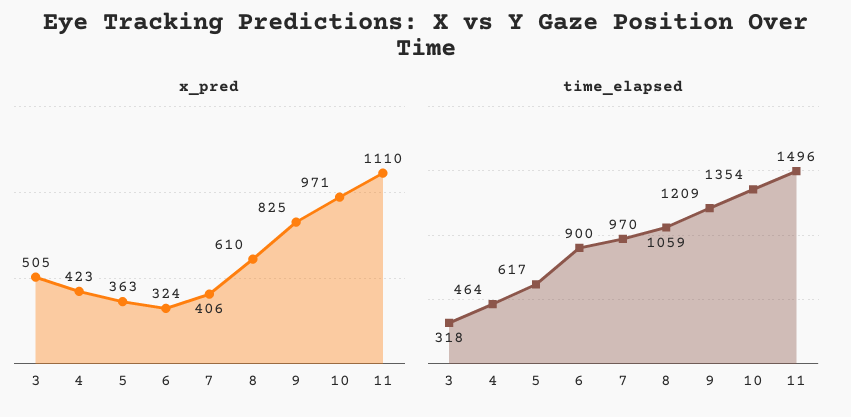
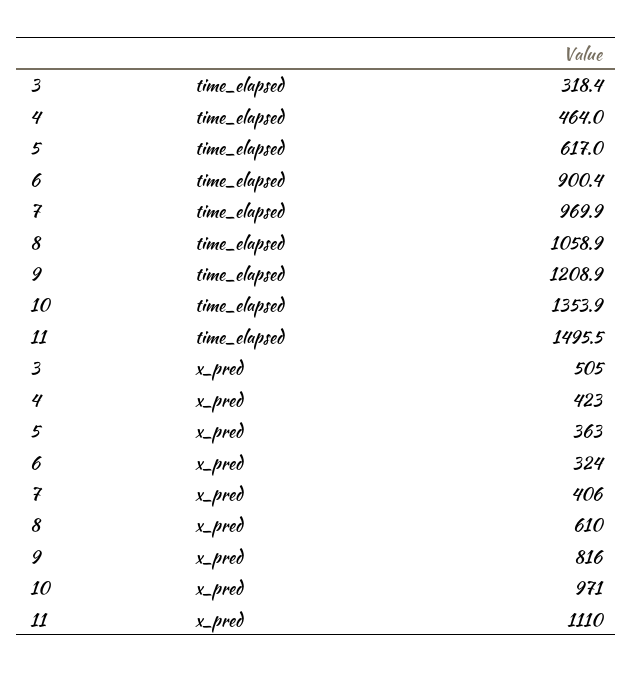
  {
    "x_pred": {
      "3": 505,
      "4": 423,
      "5": 363,
      "6": 324,
      "7": 406,
      "8": 610,
-     "9": 825,
+     "9": 816,
      "10": 971,
      "11": 1110
    },
    "time_elapsed": {
      "3": 318.4,
      "4": 464,
      "5": 617,
      "6": 900.4,
      "7": 969.9,
      "8": 1058.9,
      "9": 1208.9,
      "10": 1353.9,
      "11": 1495.5
    }
  }

